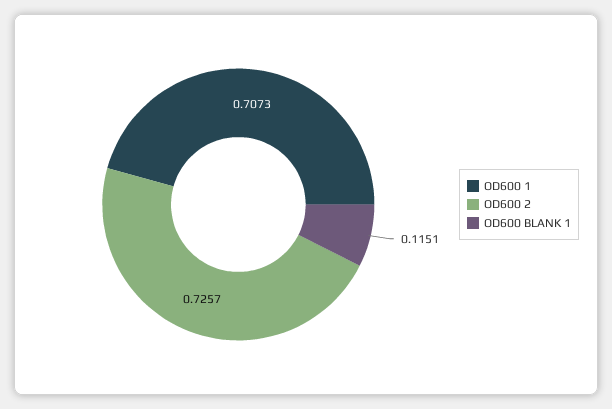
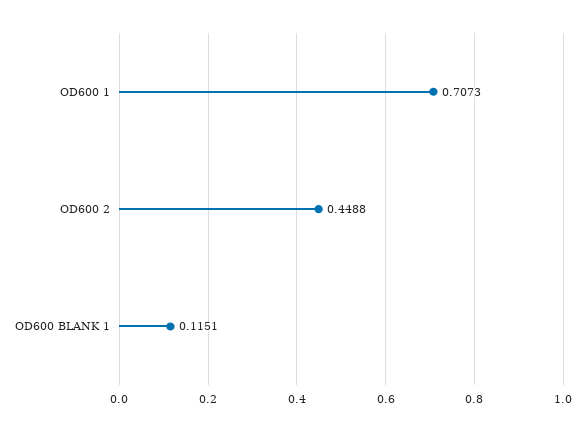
  {
    "OD600 1": 0.7073,
-   "OD600 2": 0.7257,
+   "OD600 2": 0.4488,
    "OD600 BLANK 1": 0.1151
  }

